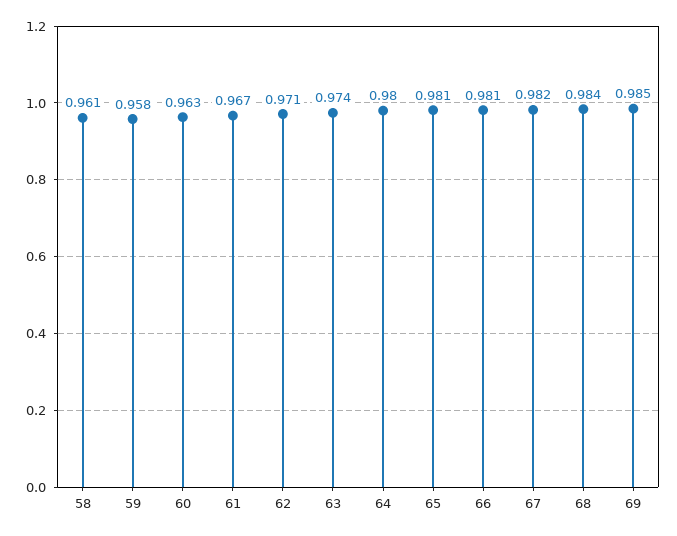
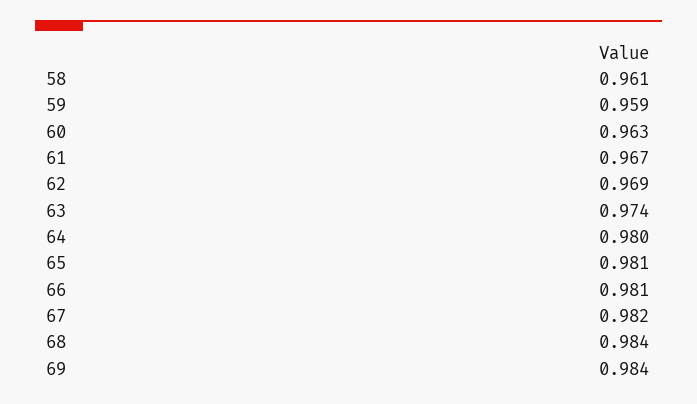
  {
    "58": 0.961,
-   "59": 0.958,
+   "59": 0.959,
    "60": 0.963,
    "61": 0.967,
-   "62": 0.971,
+   "62": 0.969,
    "63": 0.974,
    "64": 0.98,
    "65": 0.981,
    "66": 0.981,
    "67": 0.982,
    "68": 0.984,
-   "69": 0.985
+   "69": 0.984
  }

